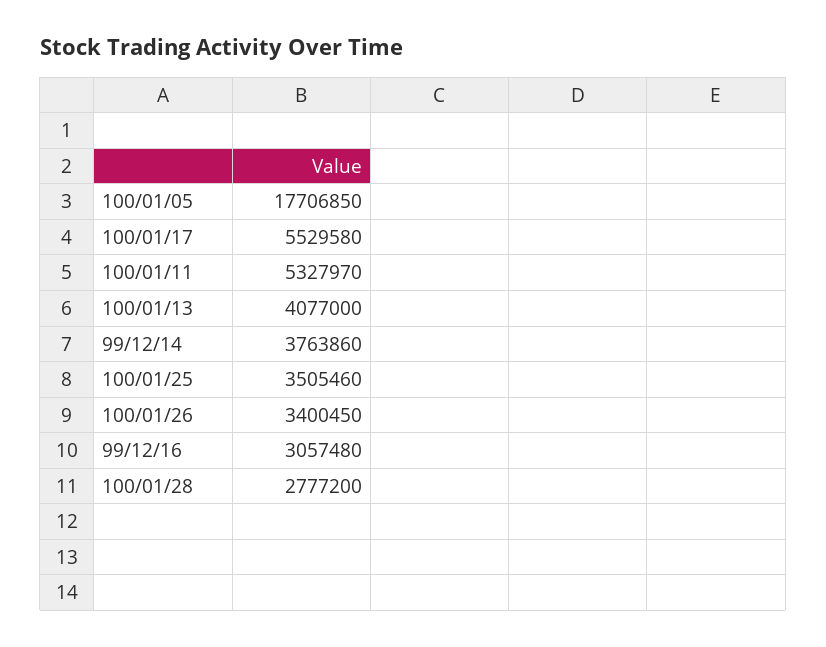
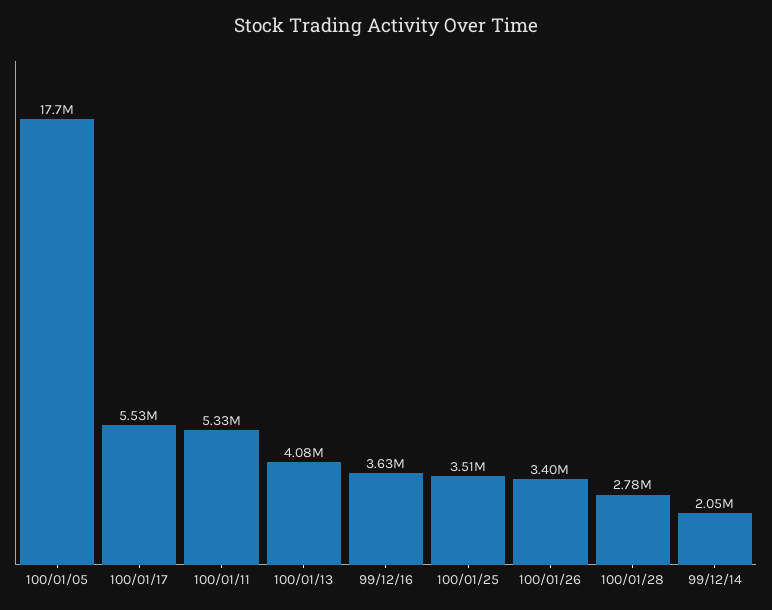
  {
    "100/01/05": 17706850,
    "100/01/17": 5529580,
    "100/01/11": 5327970,
    "100/01/13": 4077000,
-   "99/12/14": 3763860,
+   "99/12/14": 2050000,
    "100/01/25": 3505460,
    "100/01/26": 3400450,
-   "99/12/16": 3057480,
+   "99/12/16": 3630000,
    "100/01/28": 2777200
  }

